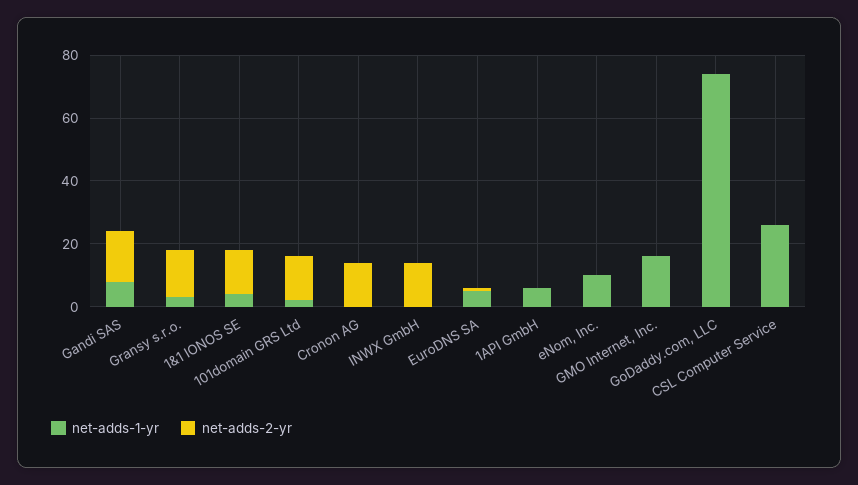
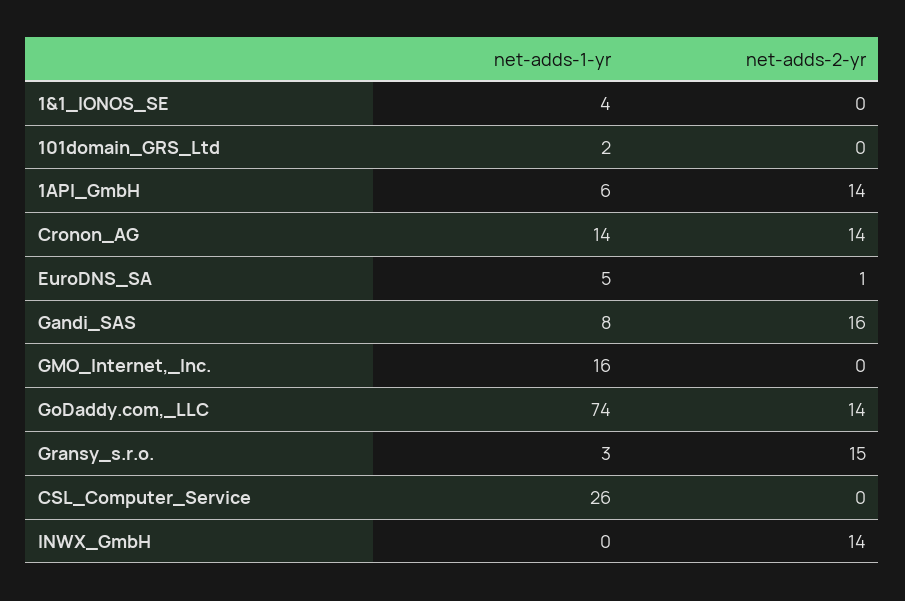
  {
    "net-adds-1-yr": {
      "Gandi SAS": 8,
      "Gransy s.r.o.": 3,
      "1&1 IONOS SE": 4,
      "101domain GRS Ltd": 2,
-     "Cronon AG": 0,
+     "Cronon AG": 14,
      "INWX GmbH": 0,
      "EuroDNS SA": 5,
      "1API GmbH": 6,
-     "eNom, Inc.": 10,
      "GMO Internet, Inc.": 16,
      "GoDaddy.com, LLC": 74,
      "CSL Computer Service": 26
    },
    "net-adds-2-yr": {
      "Gandi SAS": 16,
      "Gransy s.r.o.": 15,
-     "1&1 IONOS SE": 15,
+     "1&1 IONOS SE": 0,
-     "101domain GRS Ltd": 15,
+     "101domain GRS Ltd": 0,
      "Cronon AG": 14,
      "INWX GmbH": 14,
      "EuroDNS SA": 1,
-     "1API GmbH": 0,
+     "1API GmbH": 14,
-     "eNom, Inc.": 0,
      "GMO Internet, Inc.": 0,
-     "GoDaddy.com, LLC": 0,
+     "GoDaddy.com, LLC": 14,
      "CSL Computer Service": 0
    }
  }

